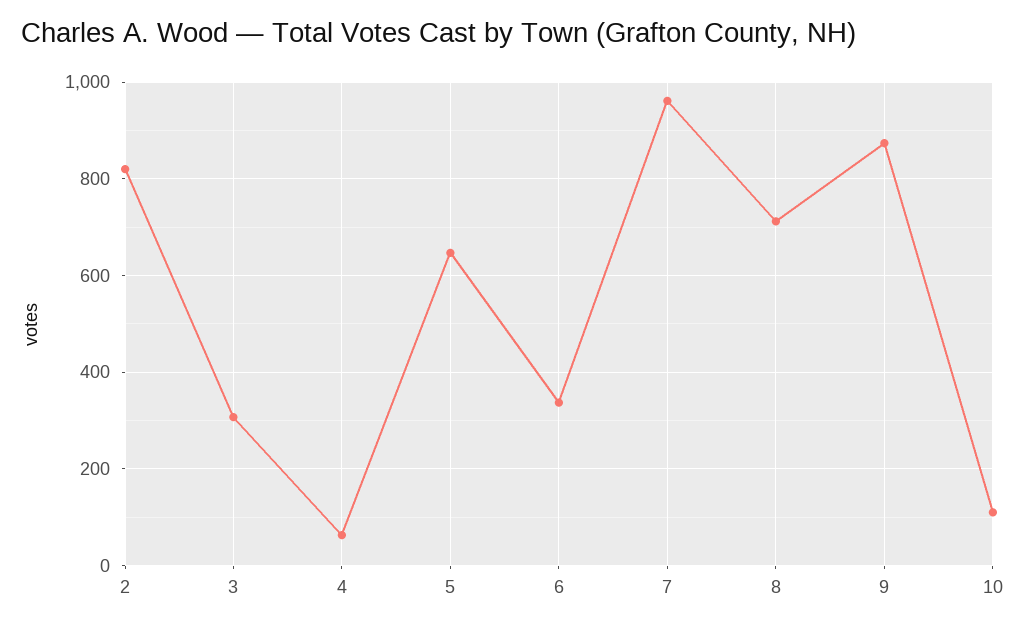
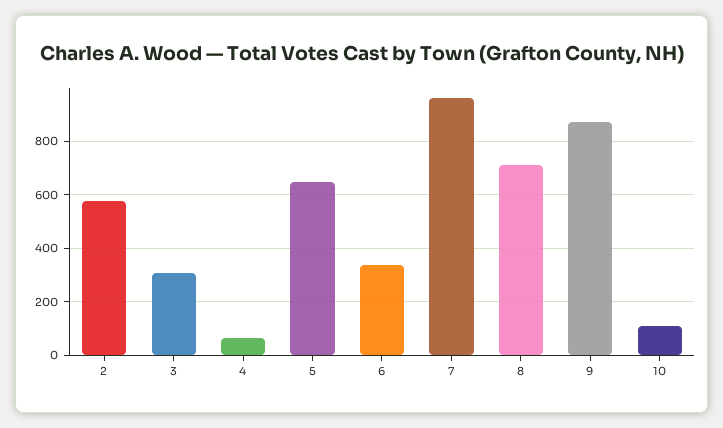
  {
-   "2": 820,
+   "2": 575,
    "3": 300,
    "4": 60,
    "5": 640,
    "6": 340,
    "7": 960,
    "8": 720,
    "9": 880,
    "10": 120
  }

